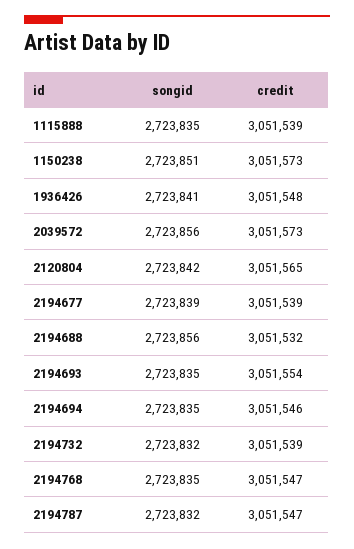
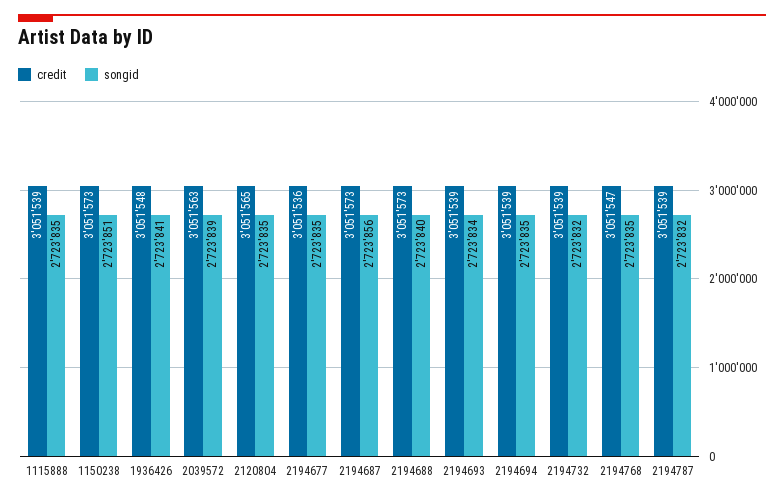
  {
    "songid": {
      "1115888": 2723835,
      "1150238": 2723851,
      "1936426": 2723841,
-     "2039572": 2723856,
+     "2039572": 2723839,
-     "2120804": 2723842,
+     "2120804": 2723835,
-     "2194677": 2723839,
+     "2194677": 2723835,
-     "2194688": 2723856,
+     "2194688": 2723840,
-     "2194693": 2723835,
+     "2194693": 2723834,
      "2194694": 2723835,
      "2194732": 2723832,
      "2194768": 2723835,
-     "2194787": 2723832
+     "2194787": 2723832,
+     "2194687": 2723856
    },
    "credit": {
      "1115888": 3051539,
      "1150238": 3051573,
      "1936426": 3051548,
-     "2039572": 3051573,
+     "2039572": 3051563,
      "2120804": 3051565,
-     "2194677": 3051539,
+     "2194677": 3051536,
-     "2194688": 3051532,
+     "2194688": 3051573,
-     "2194693": 3051554,
+     "2194693": 3051539,
-     "2194694": 3051546,
+     "2194694": 3051539,
      "2194732": 3051539,
      "2194768": 3051547,
-     "2194787": 3051547
+     "2194787": 3051539,
+     "2194687": 3051573
    }
  }

